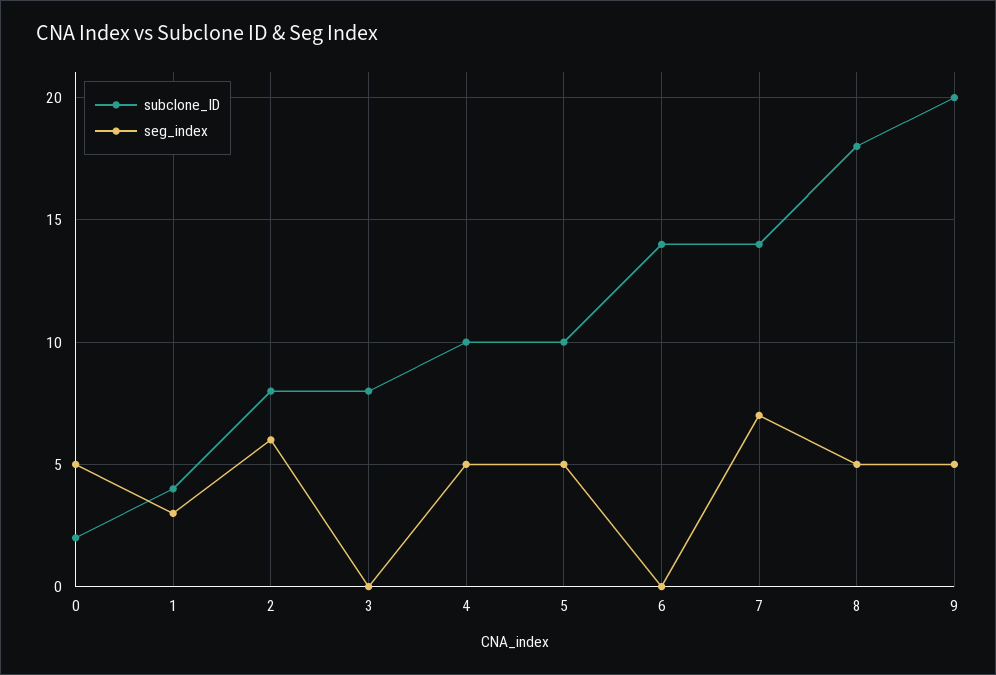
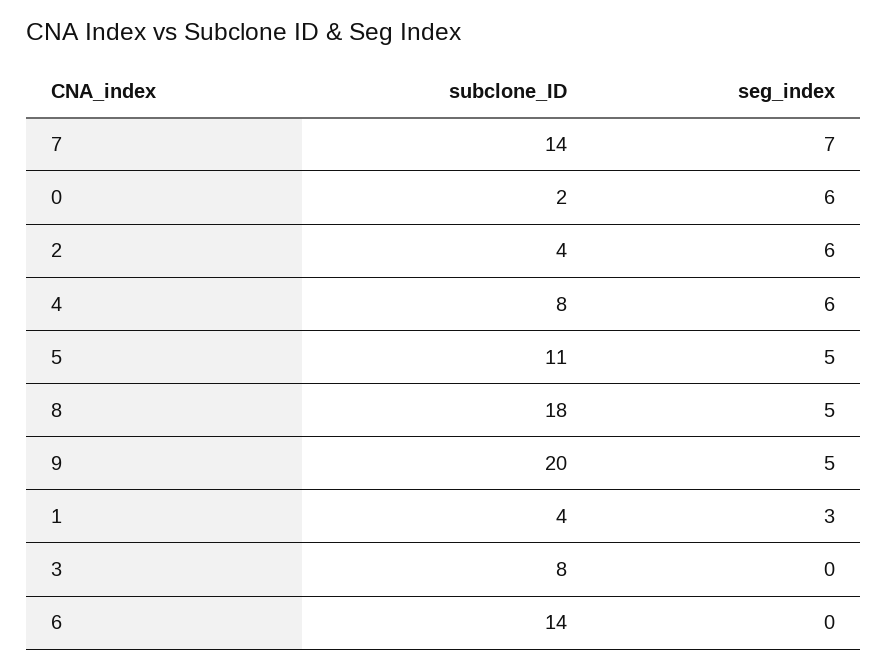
  {
    "subclone_ID": {
      "0": 2,
      "1": 4,
-     "2": 8,
+     "2": 4,
      "3": 8,
-     "4": 10,
+     "4": 8,
-     "5": 10,
+     "5": 11,
      "6": 14,
      "7": 14,
      "8": 18,
      "9": 20
    },
    "seg_index": {
-     "0": 5,
+     "0": 6,
      "1": 3,
      "2": 6,
      "3": 0,
-     "4": 5,
+     "4": 6,
      "5": 5,
      "6": 0,
      "7": 7,
      "8": 5,
      "9": 5
    }
  }

